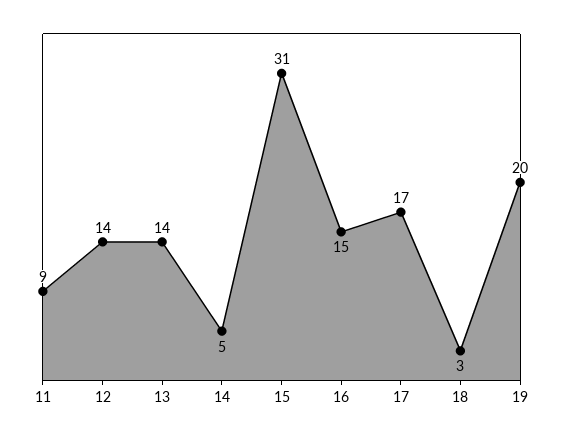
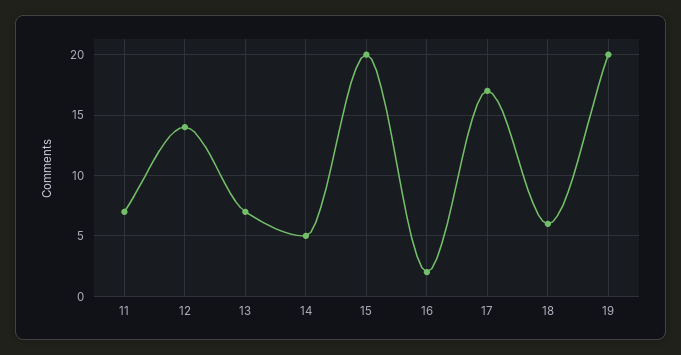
  {
-   "11": 9,
+   "11": 7,
    "12": 14,
-   "13": 14,
+   "13": 7,
    "14": 5,
-   "15": 31,
+   "15": 20,
-   "16": 15,
+   "16": 2,
    "17": 17,
-   "18": 3,
+   "18": 6,
    "19": 20
  }

